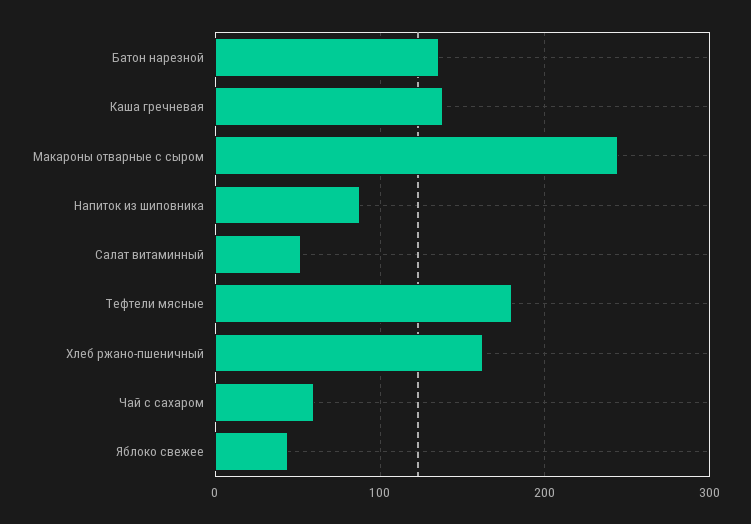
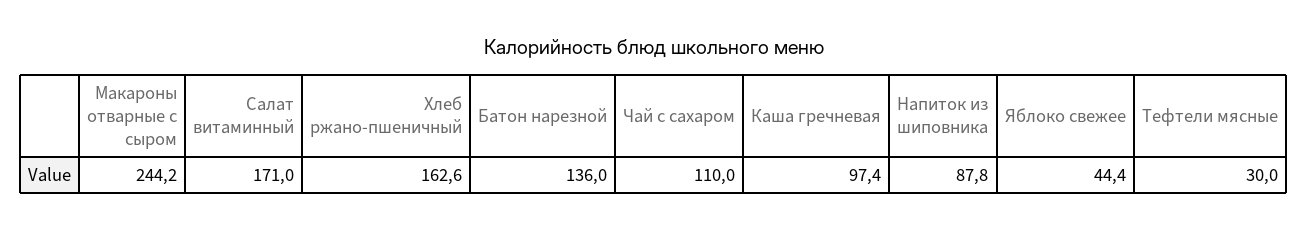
  {
    "Батон нарезной": 136,
-   "Каша гречневая": 140,
+   "Каша гречневая": 97.4,
    "Макароны отварные с сыром": 244.2,
    "Напиток из шиповника": 87.8,
-   "Салат витаминный": 50,
+   "Салат витаминный": 171,
-   "Тефтели мясные": 180,
+   "Тефтели мясные": 30,
    "Хлеб ржано-пшеничный": 162.6,
-   "Чай с сахаром": 60,
+   "Чай с сахаром": 110,
    "Яблоко свежее": 44.4
  }

